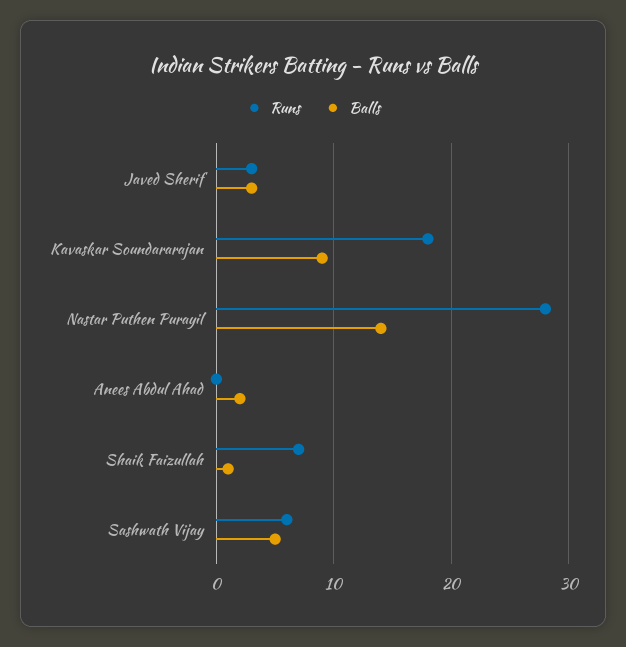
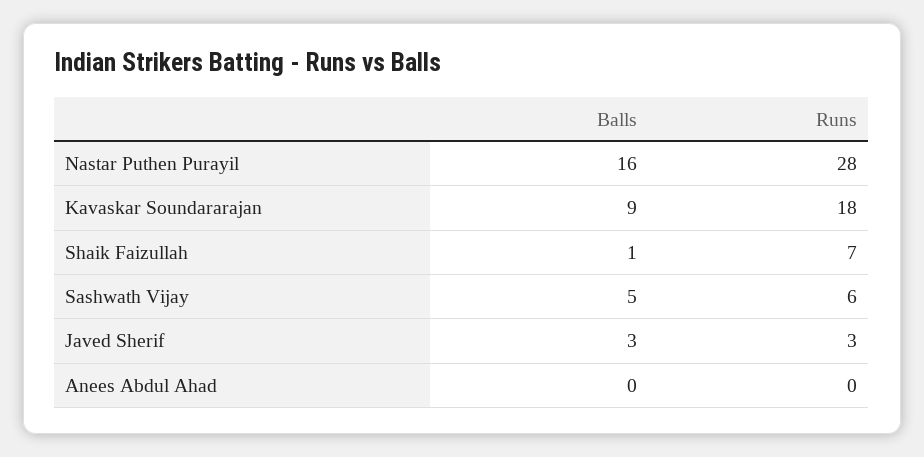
  {
    "Runs": {
      "Javed Sherif": 3,
      "Kavaskar Soundararajan": 18,
      "Nastar Puthen Purayil": 28,
      "Anees Abdul Ahad": 0,
      "Shaik Faizullah": 7,
      "Sashwath Vijay": 6
    },
    "Balls": {
      "Javed Sherif": 3,
      "Kavaskar Soundararajan": 9,
-     "Nastar Puthen Purayil": 14,
+     "Nastar Puthen Purayil": 16,
-     "Anees Abdul Ahad": 2,
+     "Anees Abdul Ahad": 0,
      "Shaik Faizullah": 1,
      "Sashwath Vijay": 5
    }
  }

